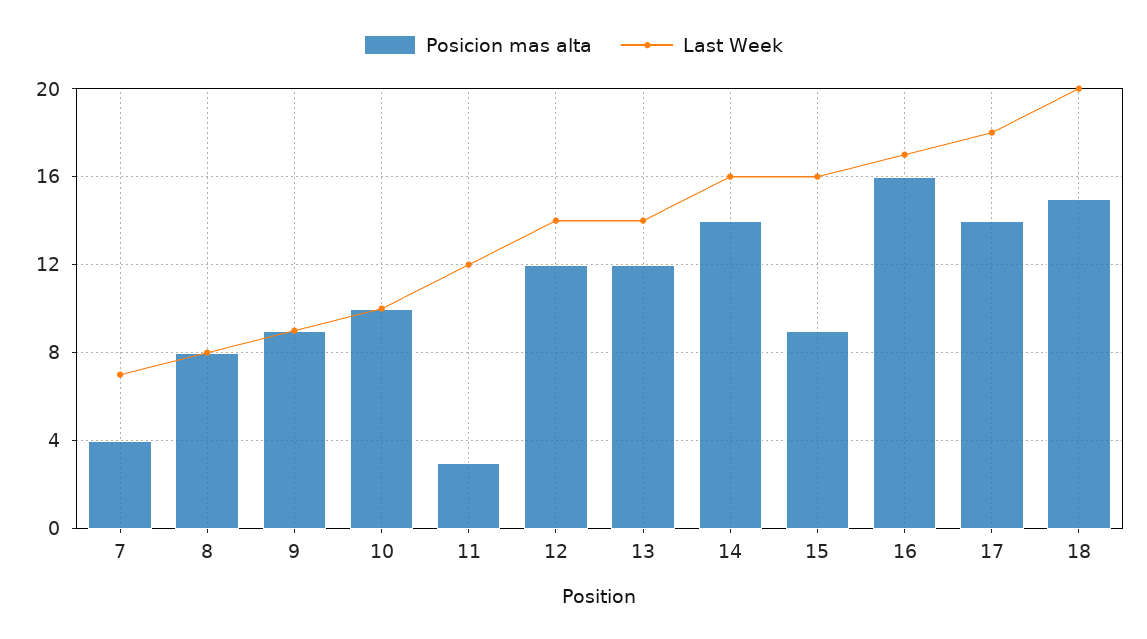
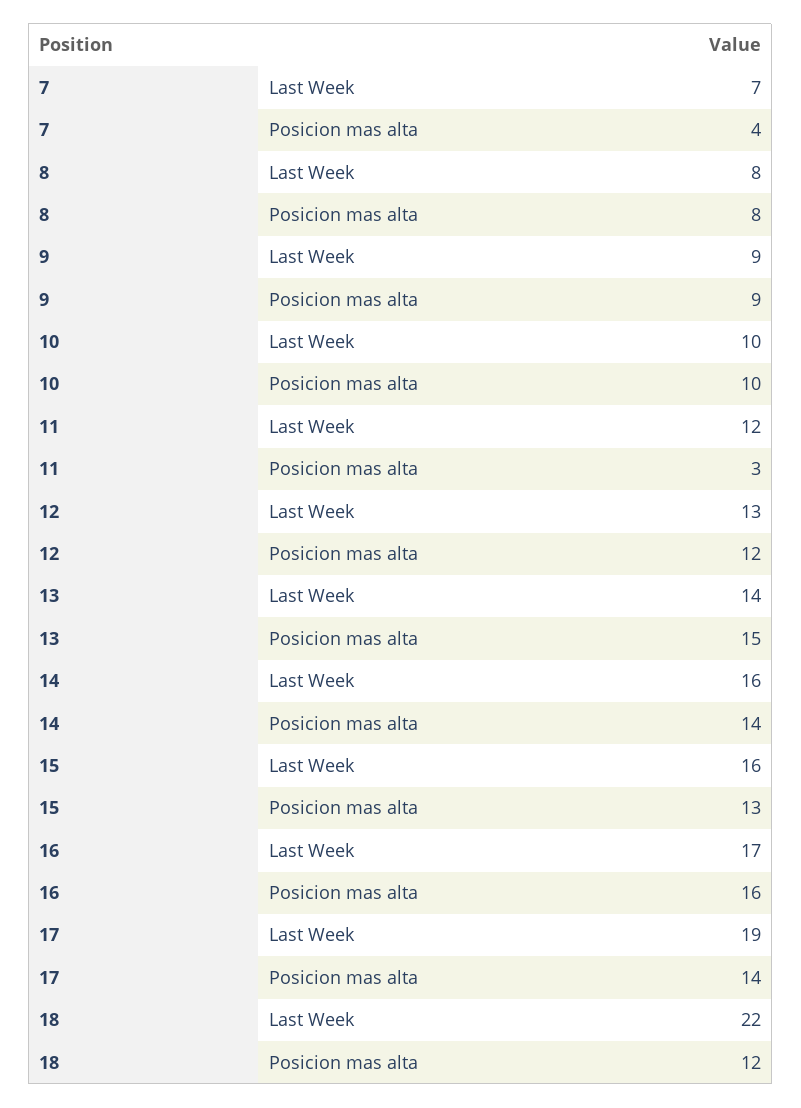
  {
    "Posicion mas alta": {
      "7": 4,
      "8": 8,
      "9": 9,
      "10": 10,
      "11": 3,
      "12": 12,
-     "13": 12,
+     "13": 15,
      "14": 14,
-     "15": 9,
+     "15": 13,
      "16": 16,
      "17": 14,
-     "18": 15
+     "18": 12
    },
    "Last Week": {
      "7": 7,
      "8": 8,
      "9": 9,
      "10": 10,
      "11": 12,
-     "12": 14,
+     "12": 13,
      "13": 14,
      "14": 16,
      "15": 16,
      "16": 17,
-     "17": 18,
+     "17": 19,
-     "18": 20
+     "18": 22
    }
  }

